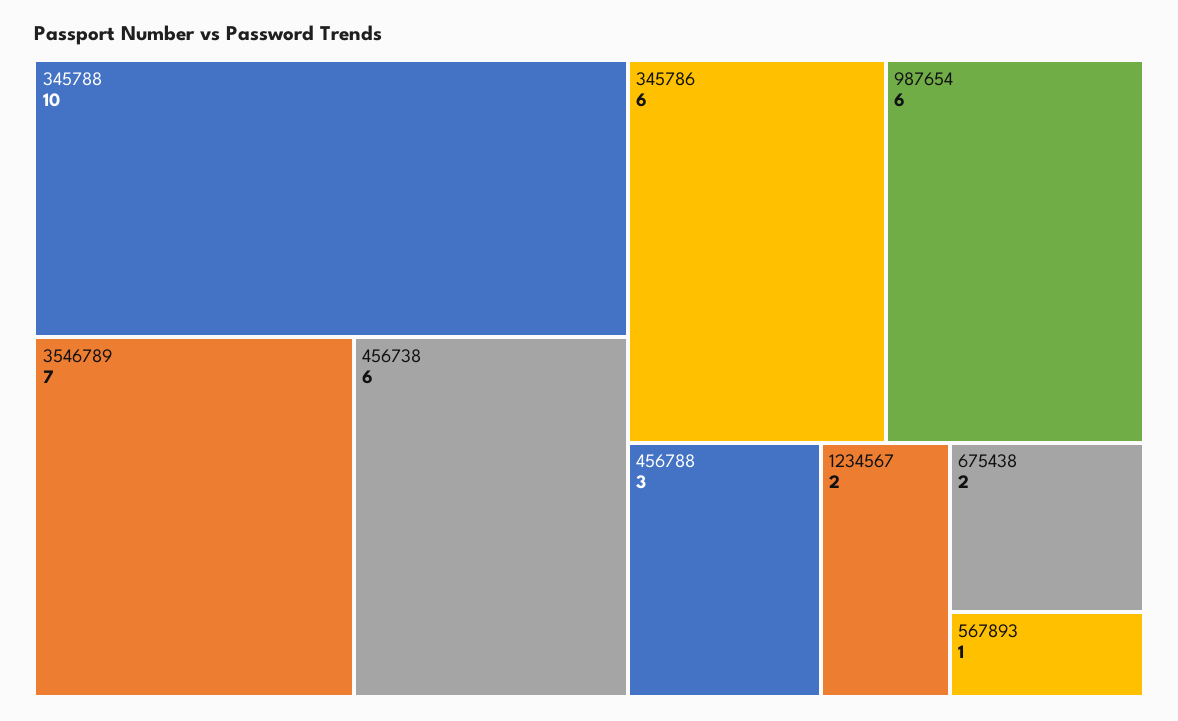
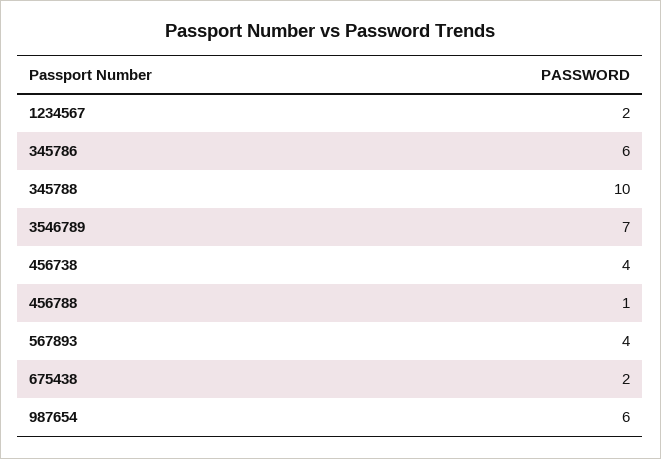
  {
    "345788": 10,
    "3546789": 7,
-   "456738": 6,
+   "456738": 4,
    "345786": 6,
    "987654": 6,
-   "456788": 3,
+   "456788": 1,
    "1234567": 2,
    "675438": 2,
-   "567893": 1
+   "567893": 4
  }

